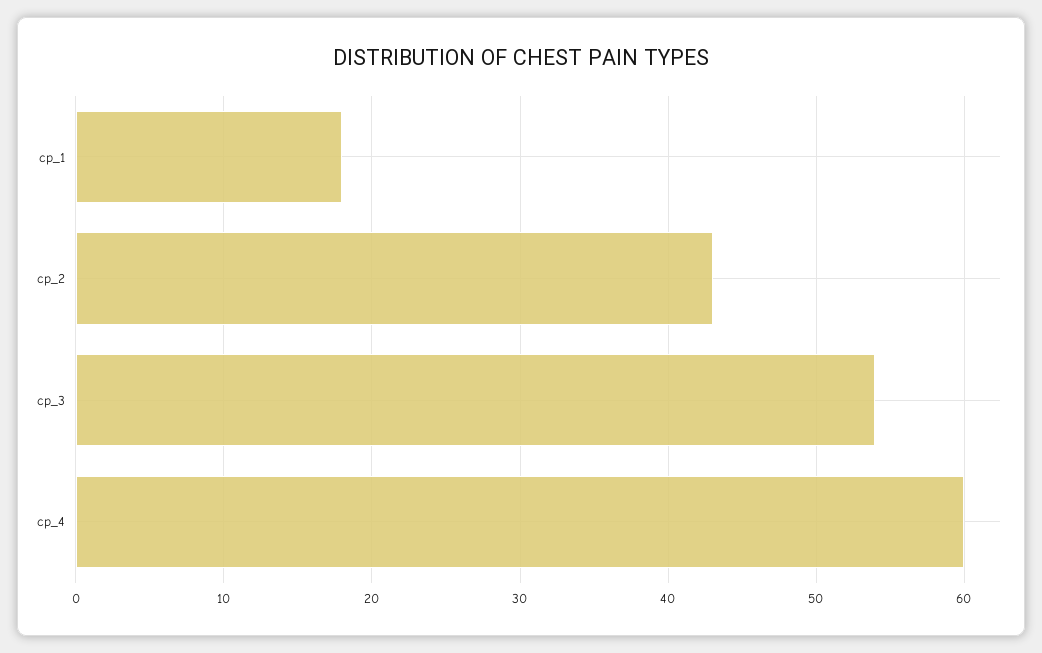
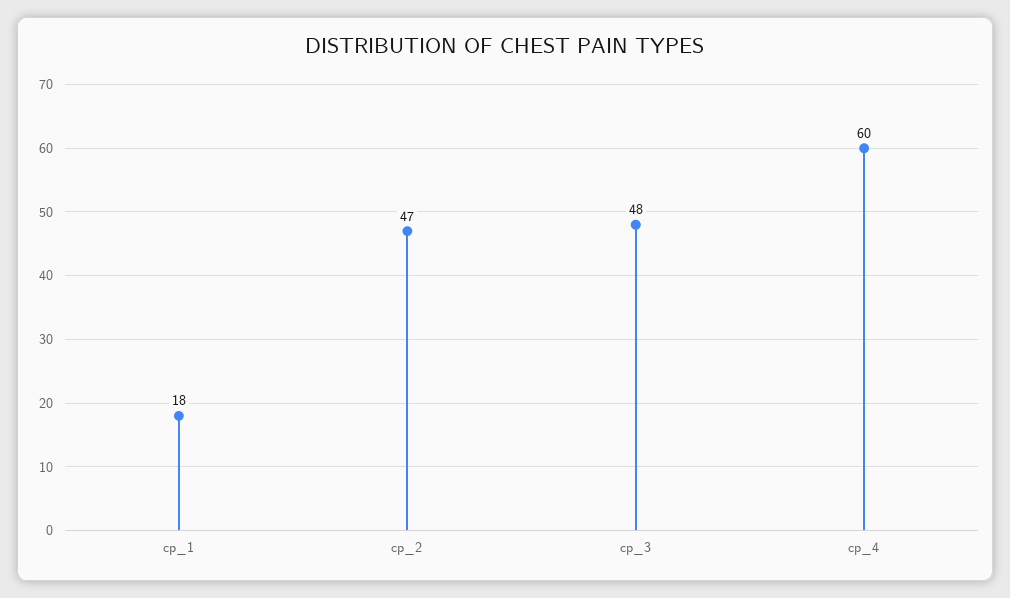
  {
    "cp_1": 18,
-   "cp_2": 43,
+   "cp_2": 47,
-   "cp_3": 54,
+   "cp_3": 48,
    "cp_4": 60
  }

